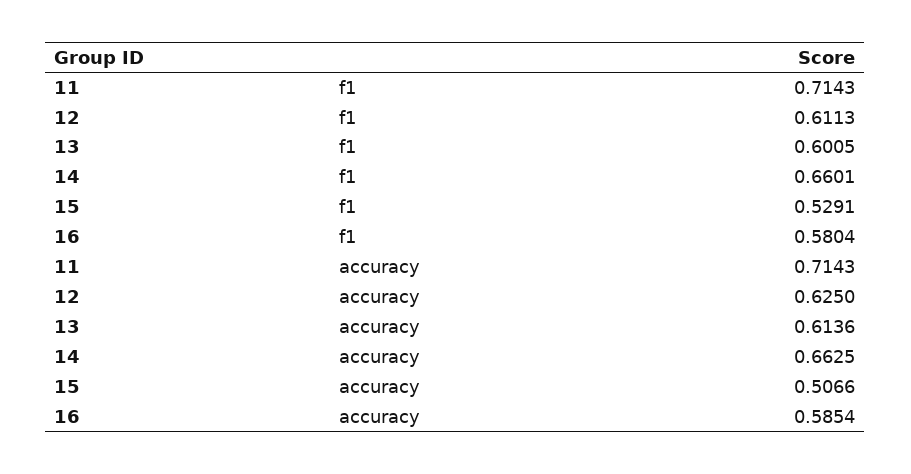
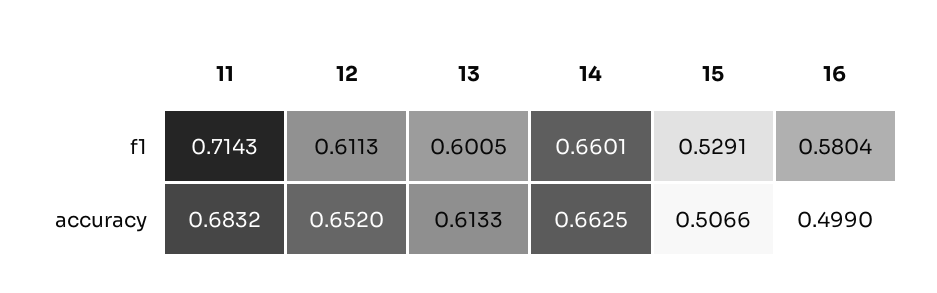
  {
    "11": {
      "f1": 0.7143,
-     "accuracy": 0.7143
+     "accuracy": 0.6832
    },
    "12": {
      "f1": 0.6113,
-     "accuracy": 0.625
+     "accuracy": 0.652
    },
    "13": {
      "f1": 0.6005,
-     "accuracy": 0.6136
+     "accuracy": 0.6133
    },
    "14": {
      "f1": 0.6601,
      "accuracy": 0.6625
    },
    "15": {
      "f1": 0.5291,
      "accuracy": 0.5066
    },
    "16": {
      "f1": 0.5804,
-     "accuracy": 0.5854
+     "accuracy": 0.499
    }
  }

